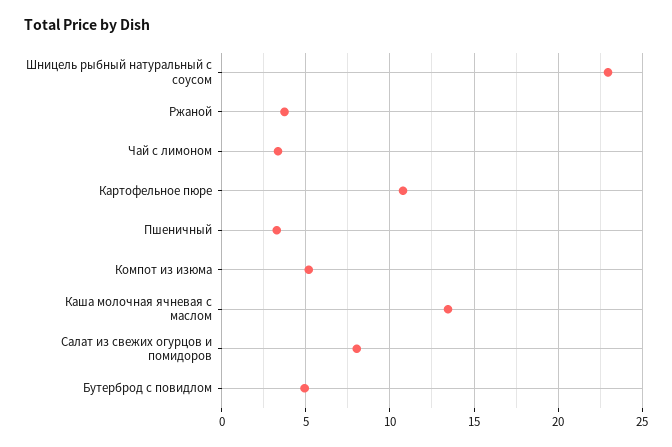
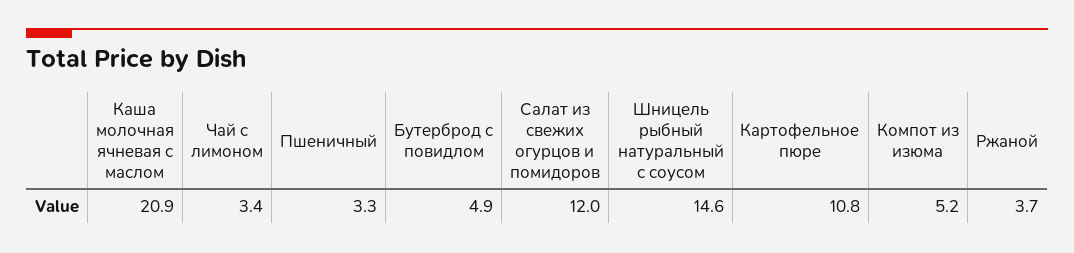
  {
-   "Шницель рыбный натуральный с соусом": 23,
+   "Шницель рыбный натуральный с соусом": 14.6,
    "Ржаной": 3.7,
    "Чай с лимоном": 3.4,
    "Картофельное пюре": 10.8,
    "Пшеничный": 3.3,
    "Компот из изюма": 5.2,
-   "Каша молочная ячневая с маслом": 13.5,
+   "Каша молочная ячневая с маслом": 20.9,
-   "Салат из свежих огурцов и помидоров": 8,
+   "Салат из свежих огурцов и помидоров": 12,
    "Бутерброд с повидлом": 4.9
  }

